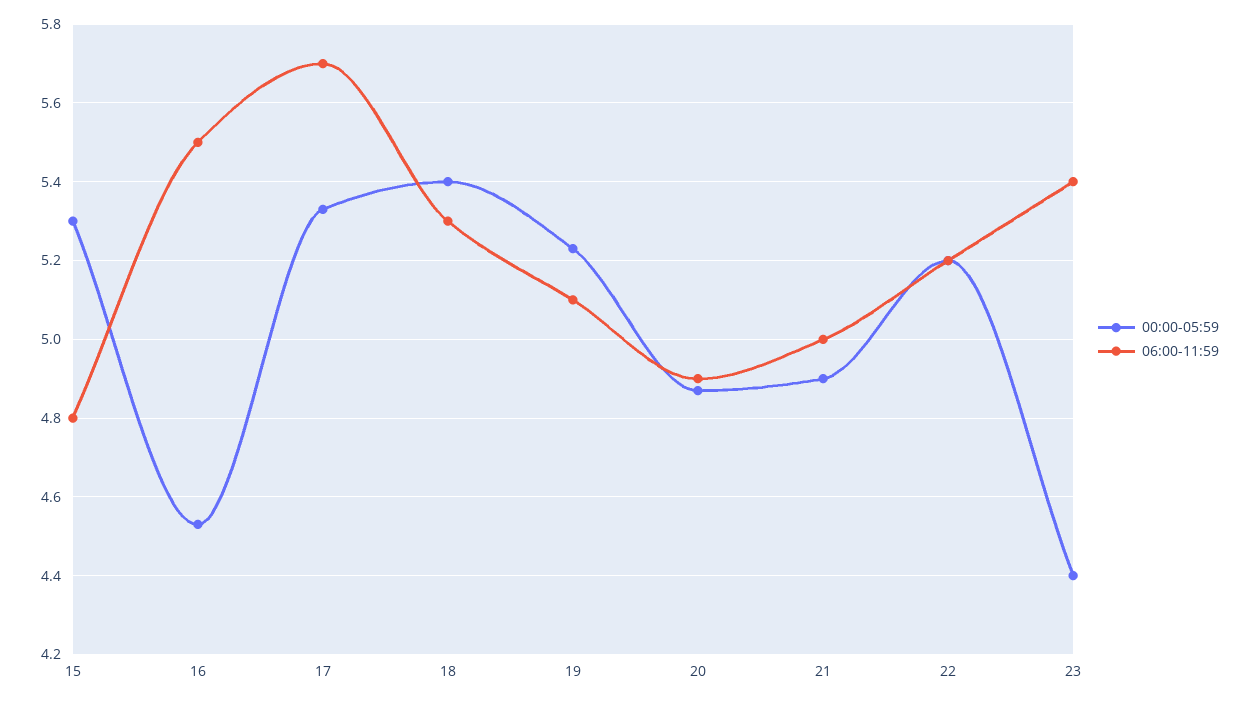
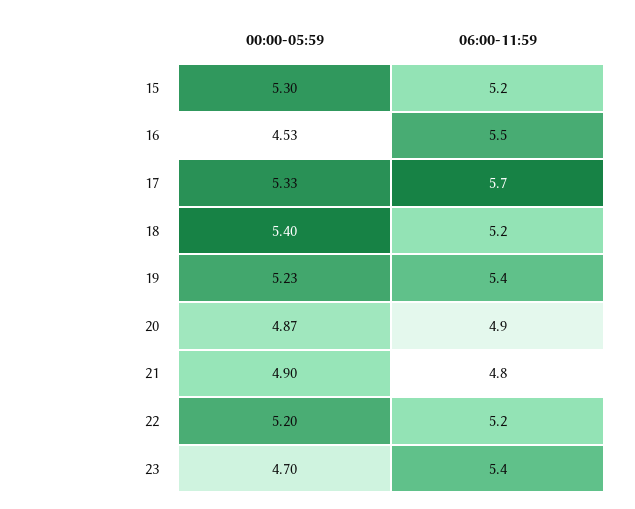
  {
    "00:00-05:59": {
      "15": 5.3,
      "16": 4.53,
      "17": 5.33,
      "18": 5.4,
      "19": 5.23,
      "20": 4.87,
      "21": 4.9,
      "22": 5.2,
-     "23": 4.4
+     "23": 4.7
    },
    "06:00-11:59": {
-     "15": 4.8,
+     "15": 5.2,
      "16": 5.5,
      "17": 5.7,
-     "18": 5.3,
+     "18": 5.2,
-     "19": 5.1,
+     "19": 5.4,
      "20": 4.9,
-     "21": 5,
+     "21": 4.8,
      "22": 5.2,
      "23": 5.4
    }
  }

